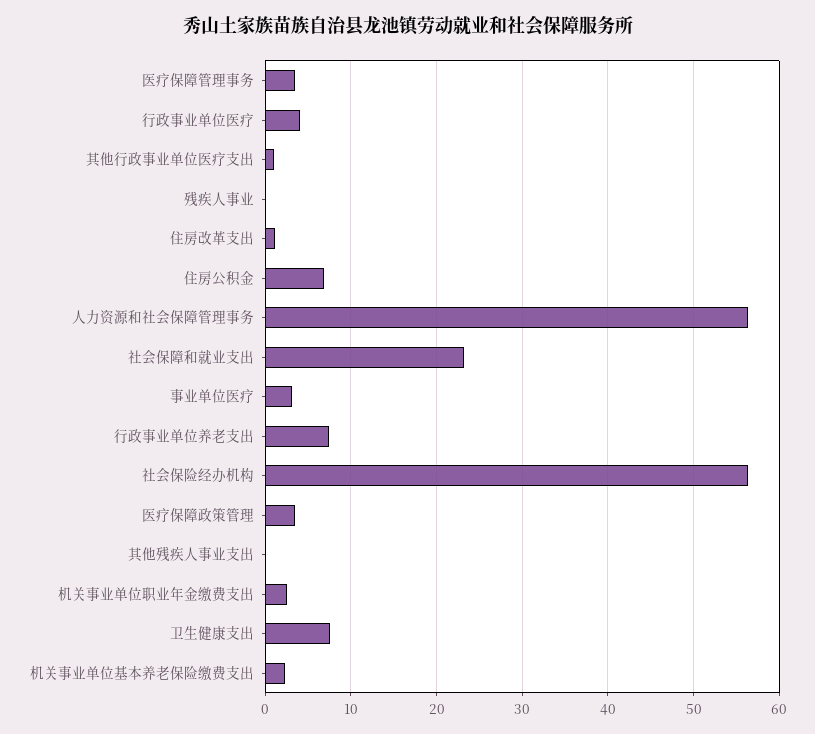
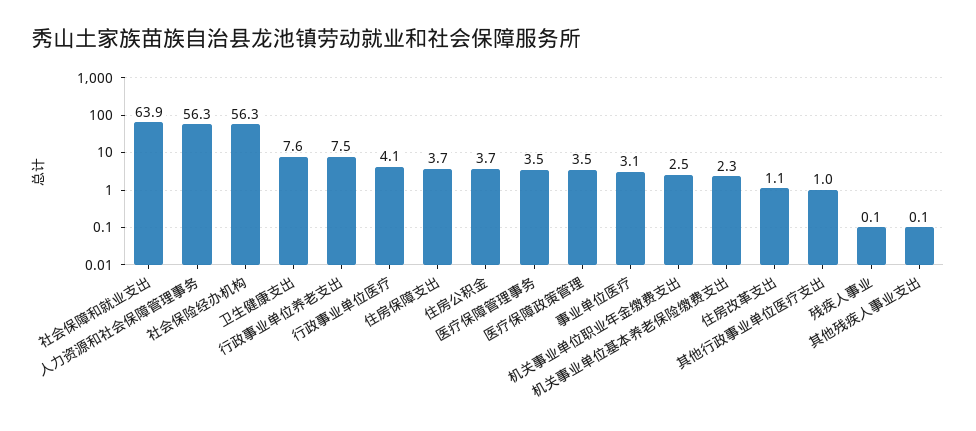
  {
    "医疗保障管理事务": 3.5,
    "行政事业单位医疗": 4.1,
    "其他行政事业单位医疗支出": 1,
    "残疾人事业": 0.1,
    "住房改革支出": 1.1,
-   "住房公积金": 7,
+   "住房公积金": 3.7,
    "人力资源和社会保障管理事务": 56.3,
-   "社会保障和就业支出": 23,
+   "社会保障和就业支出": 63.9,
    "事业单位医疗": 3.1,
    "行政事业单位养老支出": 7.5,
    "社会保险经办机构": 56.3,
    "医疗保障政策管理": 3.5,
    "其他残疾人事业支出": 0.1,
    "机关事业单位职业年金缴费支出": 2.5,
    "卫生健康支出": 7.6,
-   "机关事业单位基本养老保险缴费支出": 2.3
+   "机关事业单位基本养老保险缴费支出": 2.3,
+   "住房保障支出": 3.7
  }

